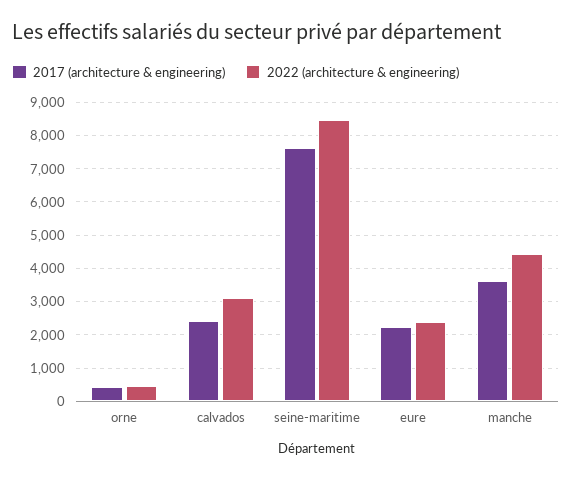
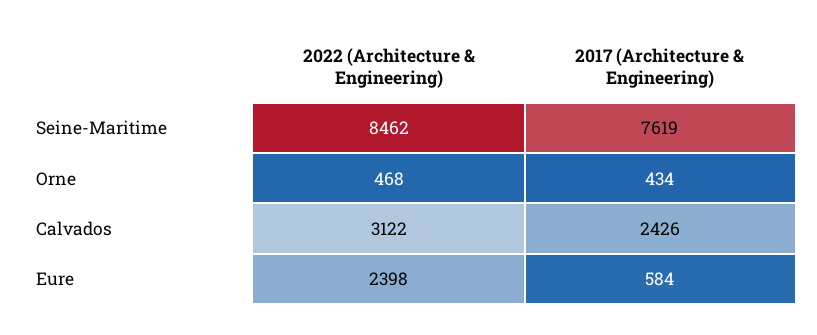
  {
    "2017 (architecture & engineering)": {
      "orne": 434,
      "calvados": 2426,
      "seine-maritime": 7619,
-     "eure": 2200,
+     "eure": 584
-     "manche": 3600
    },
    "2022 (architecture & engineering)": {
      "orne": 468,
      "calvados": 3122,
      "seine-maritime": 8462,
-     "eure": 2398,
+     "eure": 2398
-     "manche": 4400
    }
  }

